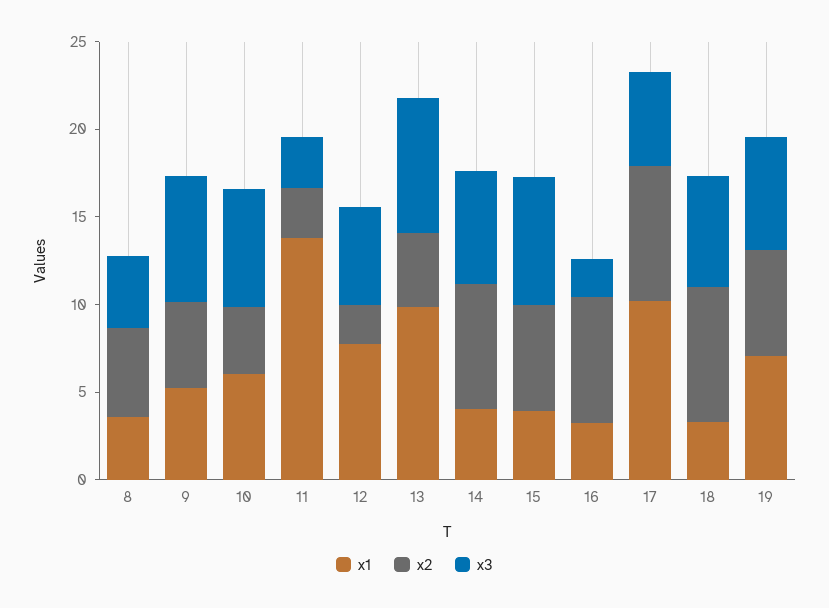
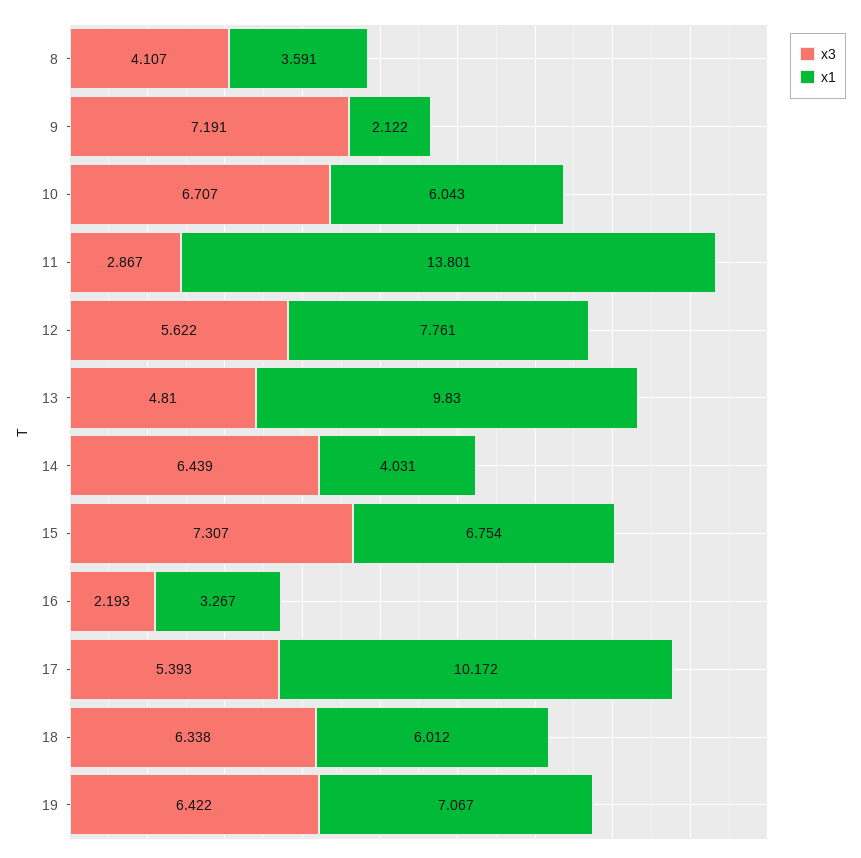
  {
    "x1": {
      "8": 3.591,
-     "9": 5,
+     "9": 2.122,
      "10": 6.043,
      "11": 13.801,
      "12": 7.761,
      "13": 9.83,
      "14": 4.031,
-     "15": 4,
+     "15": 6.754,
      "16": 3.267,
      "17": 10.172,
-     "18": 3,
+     "18": 6.012,
      "19": 7.067
    },
-   "x2": {
-     "8": 5,
-     "9": 5,
-     "10": 4,
-     "11": 3,
-     "12": 2,
-     "13": 4,
-     "14": 7,
-     "15": 6,
-     "16": 7,
-     "17": 8,
-     "18": 8,
-     "19": 6
-   },
    "x3": {
      "8": 4.107,
      "9": 7.191,
      "10": 6.707,
      "11": 2.867,
      "12": 5.622,
-     "13": 8,
+     "13": 4.81,
      "14": 6.439,
      "15": 7.307,
      "16": 2.193,
      "17": 5.393,
      "18": 6.338,
      "19": 6.422
    }
  }

